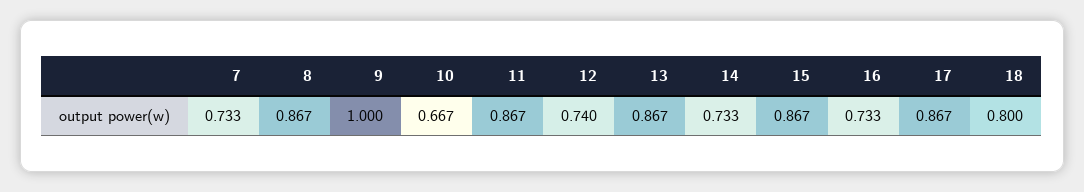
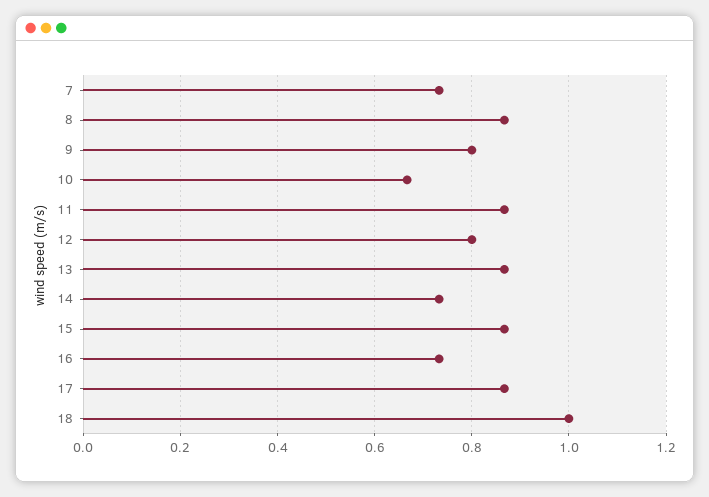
  {
    "7": 0.733,
    "8": 0.867,
-   "9": 1,
+   "9": 0.8,
    "10": 0.667,
    "11": 0.867,
-   "12": 0.74,
+   "12": 0.8,
    "13": 0.867,
    "14": 0.733,
    "15": 0.867,
    "16": 0.733,
    "17": 0.867,
-   "18": 0.8
+   "18": 1
  }

